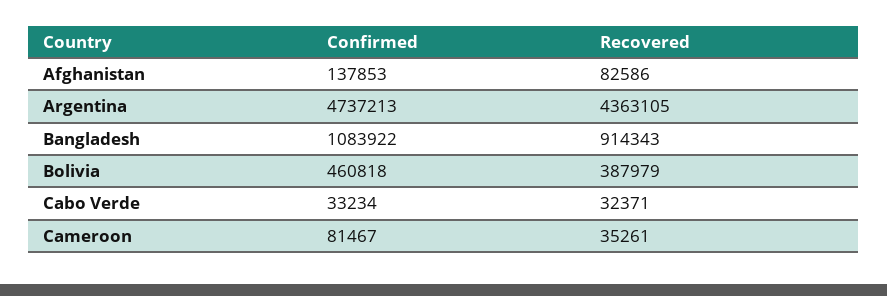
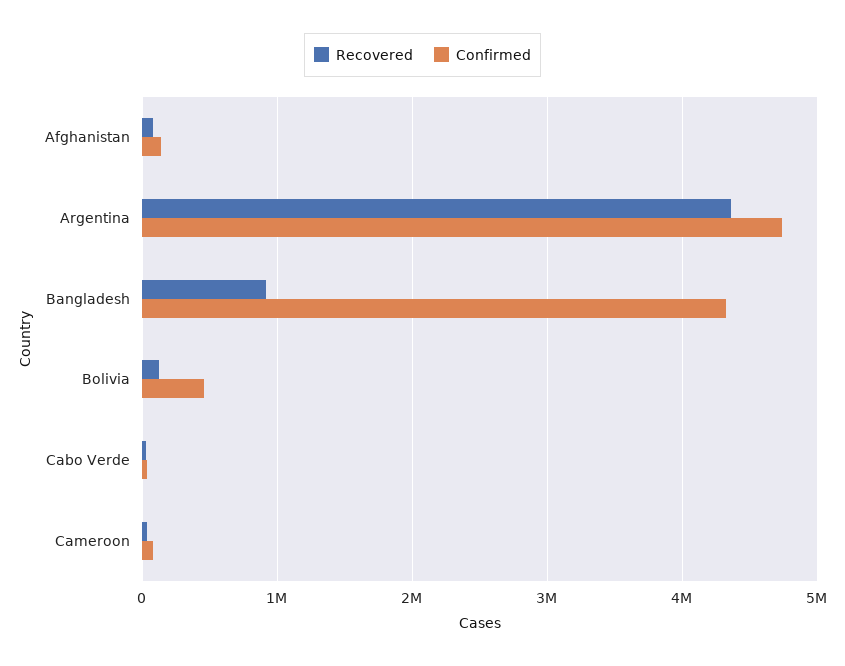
  {
    "Confirmed": {
      "Afghanistan": 137853,
      "Argentina": 4737213,
-     "Bangladesh": 1083922,
+     "Bangladesh": 4300000,
      "Bolivia": 460818,
      "Cabo Verde": 33234,
      "Cameroon": 81467
    },
    "Recovered": {
      "Afghanistan": 82586,
      "Argentina": 4363105,
      "Bangladesh": 914343,
-     "Bolivia": 387979,
+     "Bolivia": 100000,
      "Cabo Verde": 32371,
      "Cameroon": 35261
    }
  }

